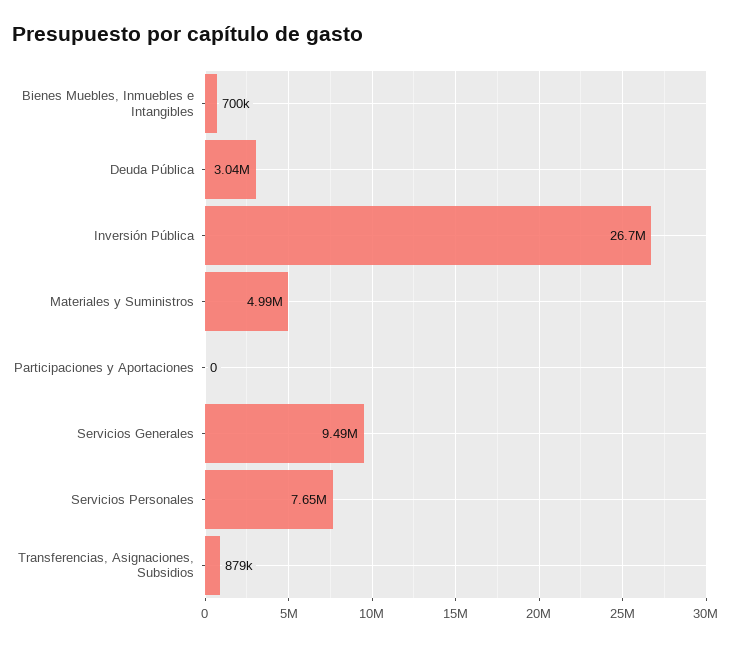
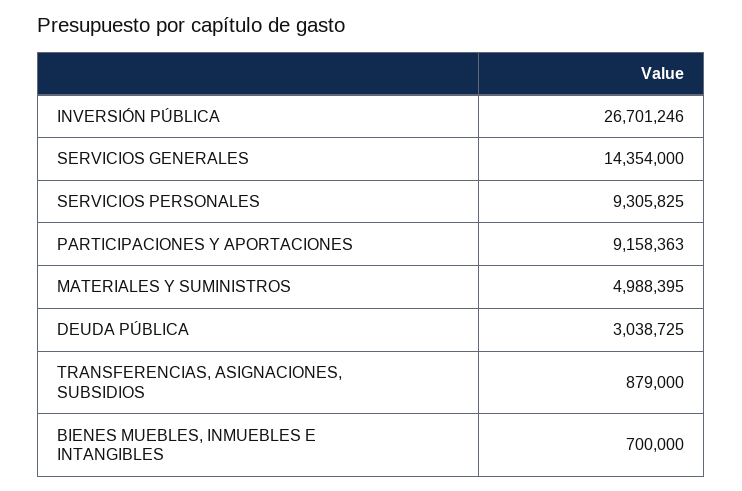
  {
    "Bienes Muebles, Inmuebles e Intangibles": 700000,
    "Deuda Pública": 3038725,
    "Inversión Pública": 26701246,
    "Materiales y Suministros": 4988395,
-   "Participaciones y Aportaciones": 0,
+   "Participaciones y Aportaciones": 9158363,
-   "Servicios Generales": 9490000,
+   "Servicios Generales": 14354000,
-   "Servicios Personales": 7650000,
+   "Servicios Personales": 9305825,
    "Transferencias, Asignaciones, Subsidios": 879000
  }

